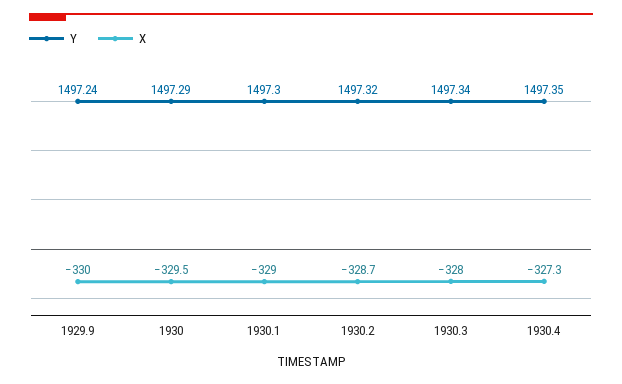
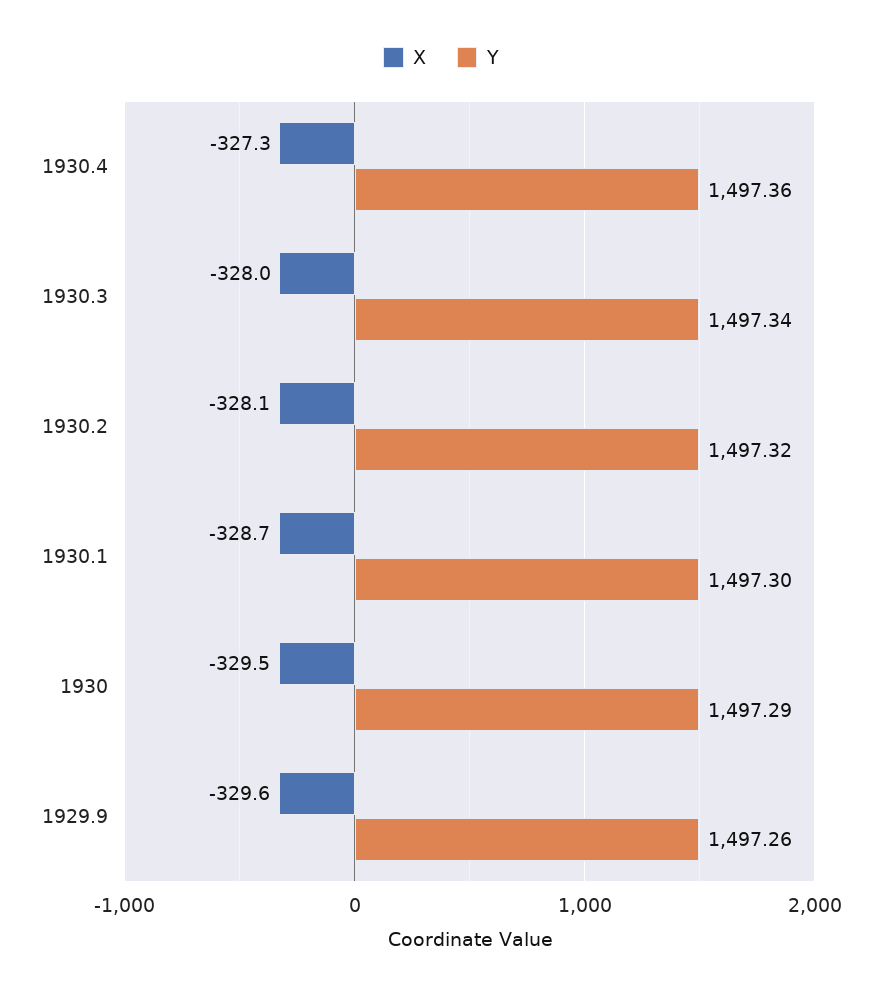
  {
    "Y": {
-     "1929.9": 1497.24,
+     "1929.9": 1497.26,
      "1930": 1497.29,
      "1930.1": 1497.3,
      "1930.2": 1497.32,
      "1930.3": 1497.34,
-     "1930.4": 1497.35
+     "1930.4": 1497.36
    },
    "X": {
-     "1929.9": -330,
+     "1929.9": -329.6,
      "1930": -329.5,
-     "1930.1": -329,
+     "1930.1": -328.7,
-     "1930.2": -328.7,
+     "1930.2": -328.1,
      "1930.3": -328,
      "1930.4": -327.3
    }
  }

